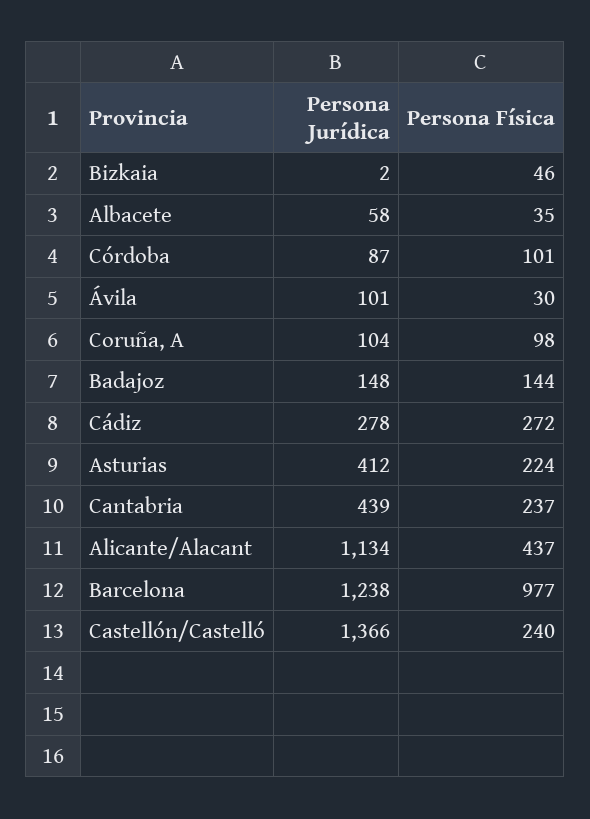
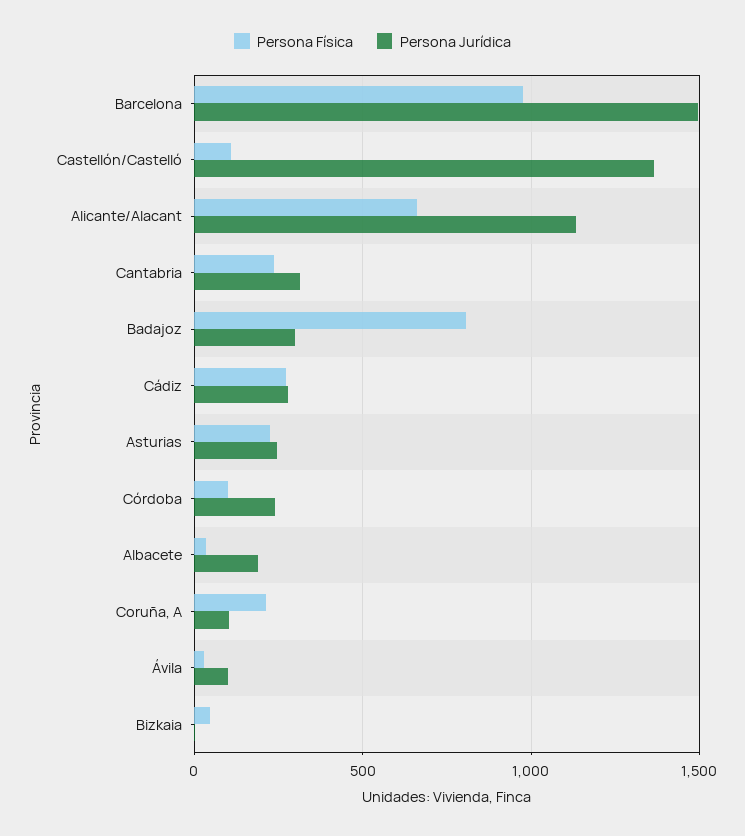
  {
    "Persona Jurídica": {
      "Bizkaia": 2,
-     "Albacete": 58,
+     "Albacete": 200,
-     "Córdoba": 87,
+     "Córdoba": 250,
      "Ávila": 101,
      "Coruña, A": 104,
-     "Badajoz": 148,
+     "Badajoz": 300,
      "Cádiz": 278,
-     "Asturias": 412,
+     "Asturias": 250,
-     "Cantabria": 439,
+     "Cantabria": 300,
      "Alicante/Alacant": 1134,
-     "Barcelona": 1238,
+     "Barcelona": 1500,
      "Castellón/Castelló": 1366
    },
    "Persona Física": {
      "Bizkaia": 46,
      "Albacete": 35,
      "Córdoba": 101,
      "Ávila": 30,
-     "Coruña, A": 98,
+     "Coruña, A": 200,
-     "Badajoz": 144,
+     "Badajoz": 800,
      "Cádiz": 272,
      "Asturias": 224,
      "Cantabria": 237,
-     "Alicante/Alacant": 437,
+     "Alicante/Alacant": 650,
      "Barcelona": 977,
-     "Castellón/Castelló": 240
+     "Castellón/Castelló": 100
    }
  }

